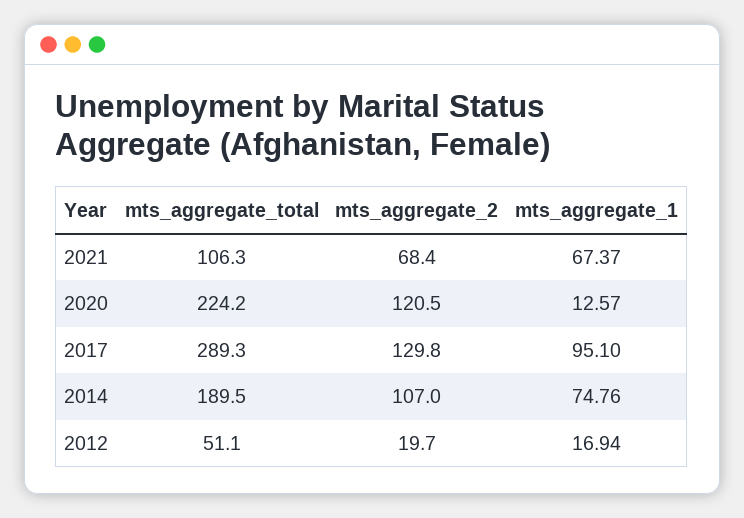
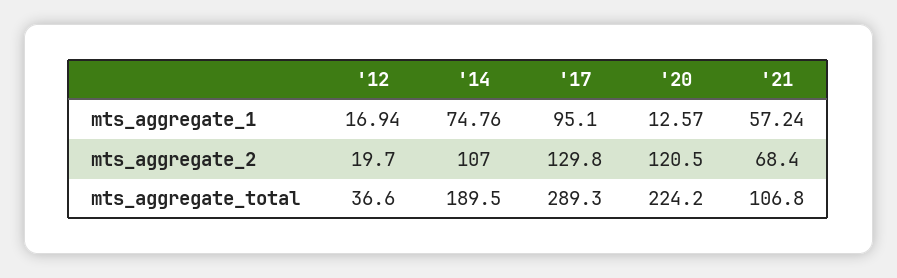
  {
    "mts_aggregate_total": {
-     "2021": 106.3,
+     "2021": 106.8,
      "2020": 224.2,
      "2017": 289.3,
      "2014": 189.5,
-     "2012": 51.1
+     "2012": 36.6
    },
    "mts_aggregate_2": {
      "2021": 68.4,
      "2020": 120.5,
      "2017": 129.8,
      "2014": 107,
      "2012": 19.7
    },
    "mts_aggregate_1": {
-     "2021": 67.37,
+     "2021": 57.24,
      "2020": 12.57,
      "2017": 95.1,
      "2014": 74.76,
      "2012": 16.94
    }
  }

